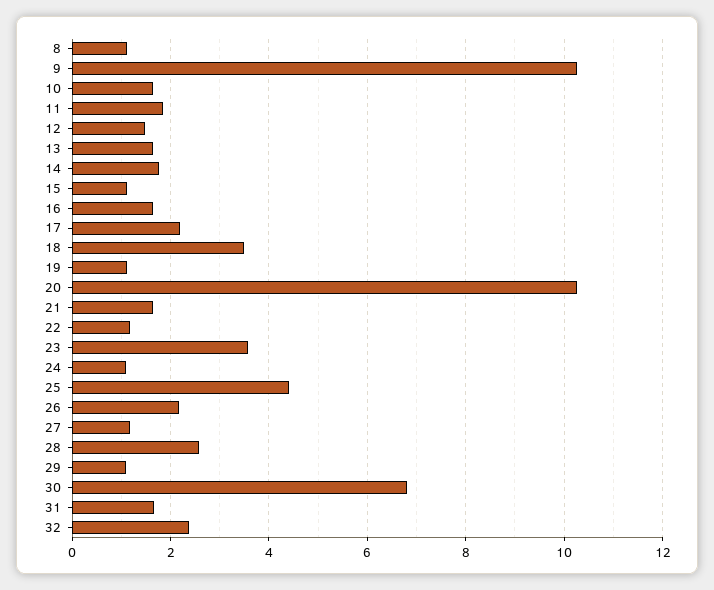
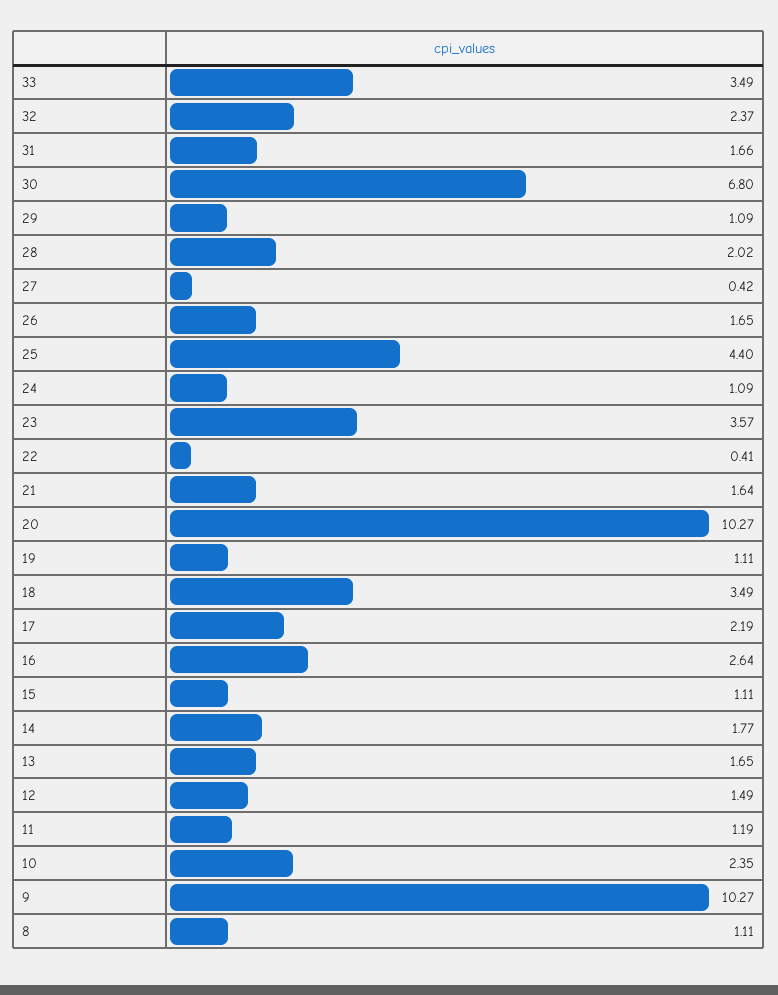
  {
    "8": 1.11,
    "9": 10.27,
-   "10": 1.6,
+   "10": 2.35,
-   "11": 1.8,
+   "11": 1.19,
    "12": 1.49,
    "13": 1.65,
    "14": 1.77,
    "15": 1.11,
-   "16": 1.6,
+   "16": 2.64,
    "17": 2.19,
    "18": 3.49,
    "19": 1.11,
    "20": 10.27,
    "21": 1.64,
-   "22": 1.2,
+   "22": 0.41,
    "23": 3.57,
    "24": 1.09,
    "25": 4.4,
-   "26": 2.2,
+   "26": 1.65,
-   "27": 1.2,
+   "27": 0.42,
-   "28": 2.6,
+   "28": 2.02,
    "29": 1.09,
    "30": 6.8,
    "31": 1.66,
-   "32": 2.37
+   "32": 2.37,
+   "33": 3.49
  }

